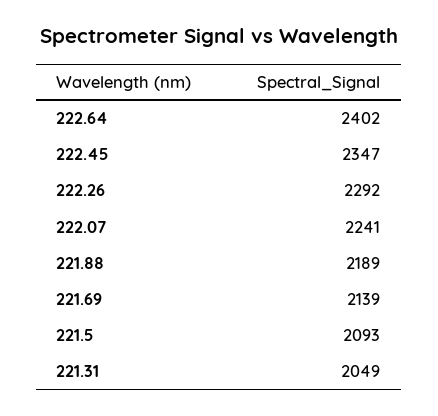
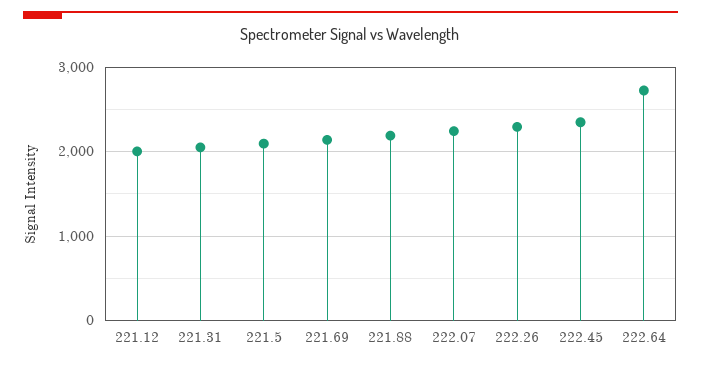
  {
-   "222.64": 2402,
+   "222.64": 2700,
    "222.45": 2347,
    "222.26": 2292,
    "222.07": 2241,
    "221.88": 2189,
    "221.69": 2139,
    "221.5": 2093,
-   "221.31": 2049
+   "221.31": 2049,
+   "221.12": 2000
  }

